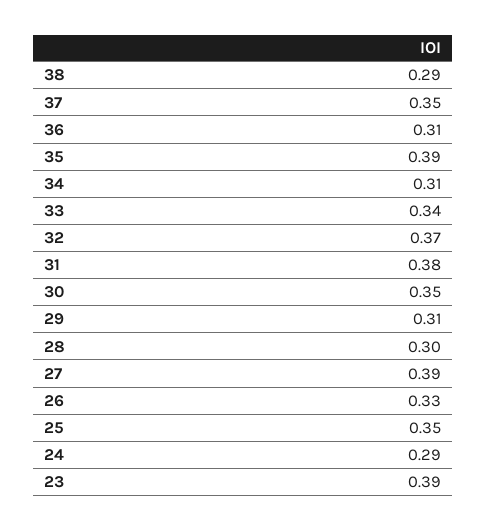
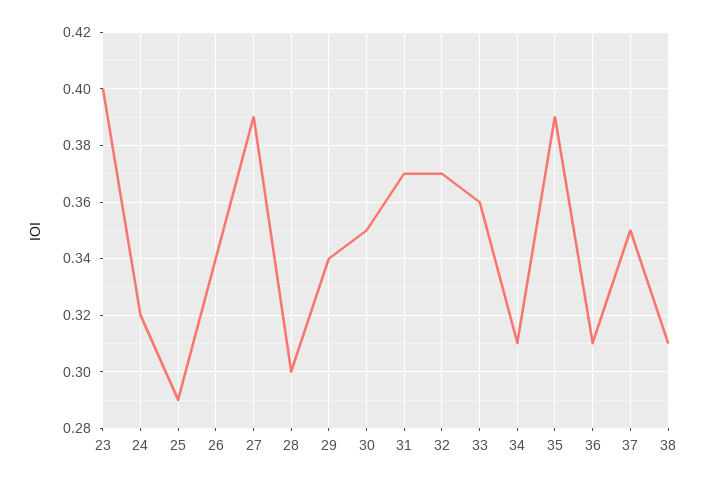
  {
-   "38": 0.29,
+   "38": 0.31,
    "37": 0.35,
    "36": 0.31,
    "35": 0.39,
    "34": 0.31,
-   "33": 0.34,
+   "33": 0.36,
    "32": 0.37,
-   "31": 0.38,
+   "31": 0.37,
    "30": 0.35,
-   "29": 0.31,
+   "29": 0.34,
    "28": 0.3,
    "27": 0.39,
-   "26": 0.33,
+   "26": 0.34,
-   "25": 0.35,
+   "25": 0.29,
-   "24": 0.29,
+   "24": 0.32,
-   "23": 0.39
+   "23": 0.4
  }

